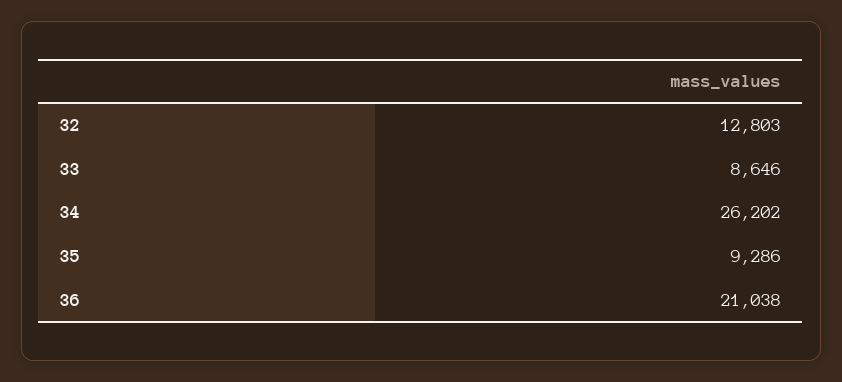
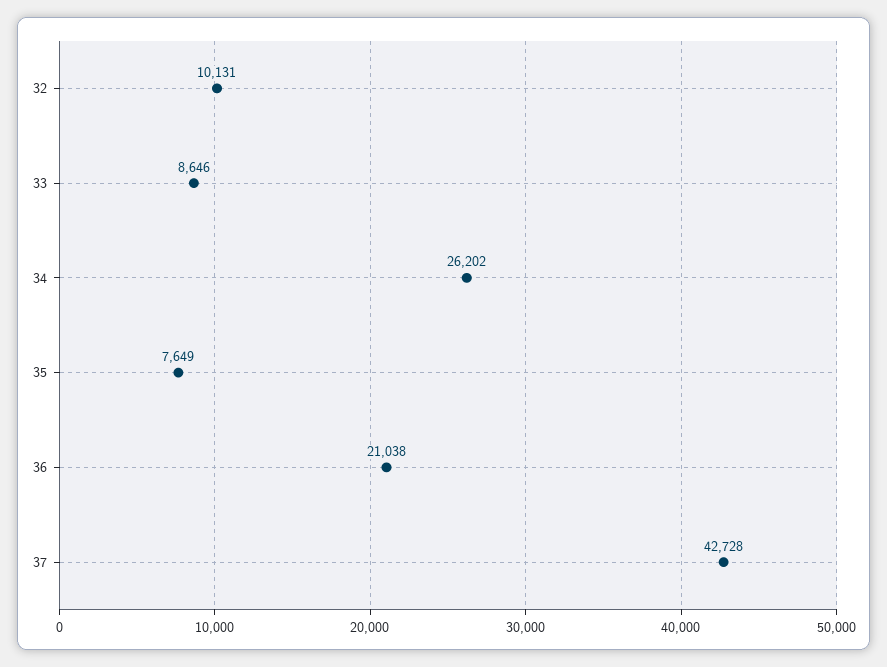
  {
-   "32": 12803,
+   "32": 10131,
    "33": 8646,
    "34": 26202,
-   "35": 9286,
+   "35": 7649,
-   "36": 21038
+   "36": 21038,
+   "37": 42728
  }

